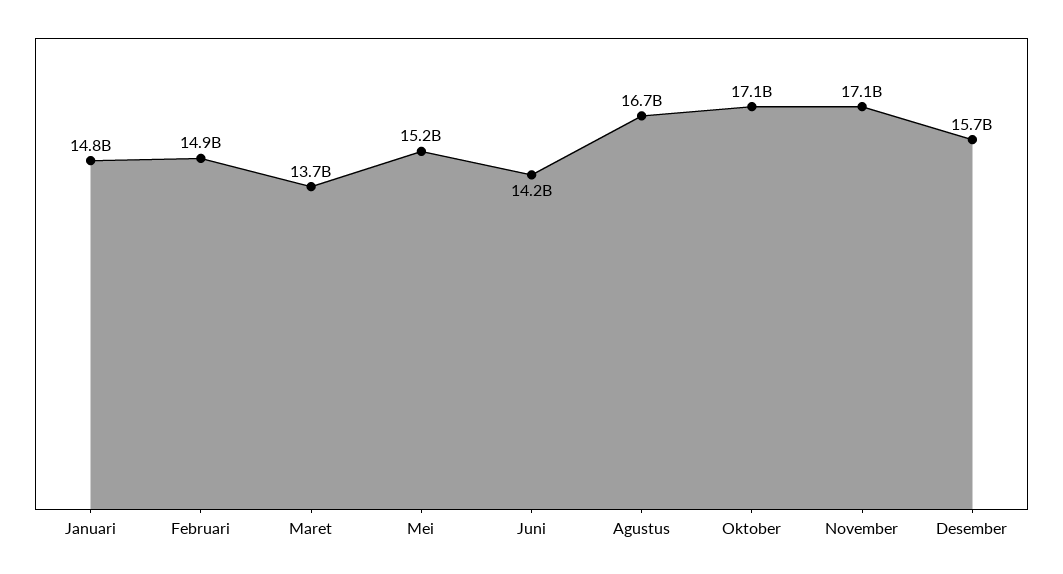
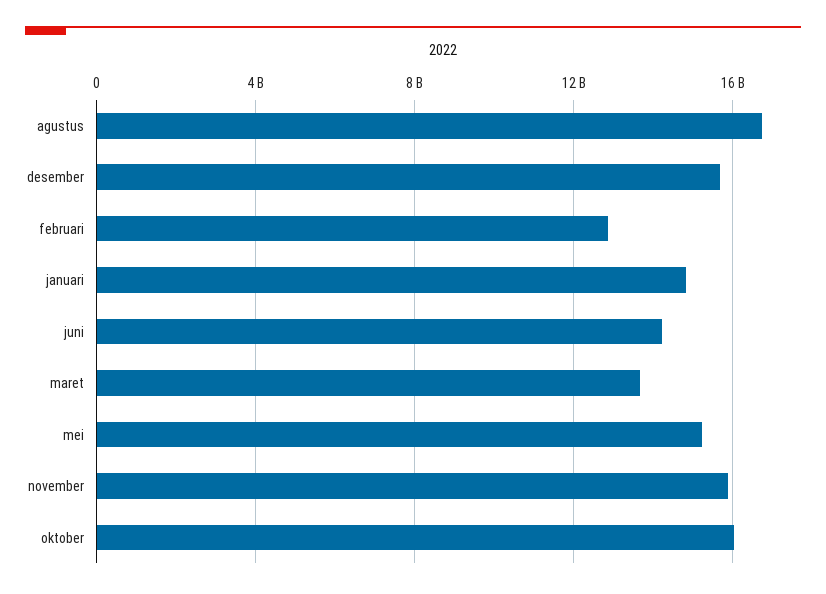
  {
    "Januari": 14800000000,
-   "Februari": 14900000000,
+   "Februari": 13000000000,
    "Maret": 13700000000,
    "Mei": 15200000000,
    "Juni": 14200000000,
    "Agustus": 16700000000,
-   "Oktober": 17100000000,
+   "Oktober": 16000000000,
-   "November": 17100000000,
+   "November": 16000000000,
    "Desember": 15700000000
  }

